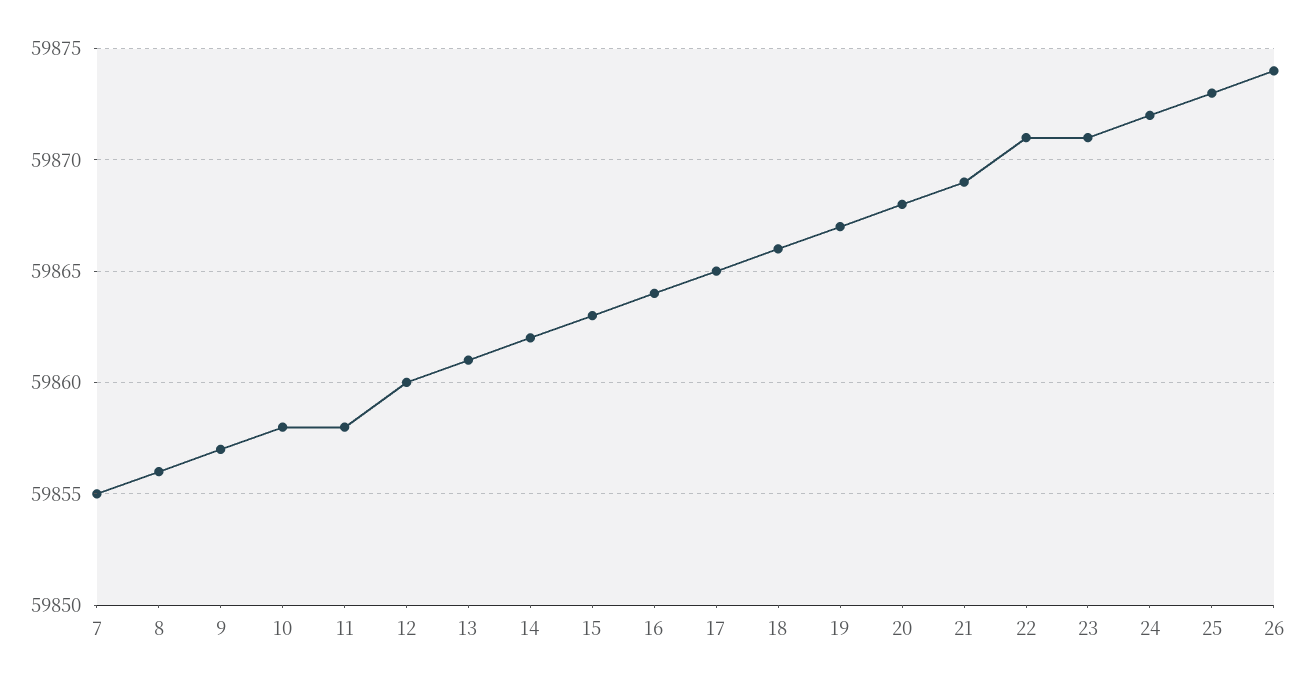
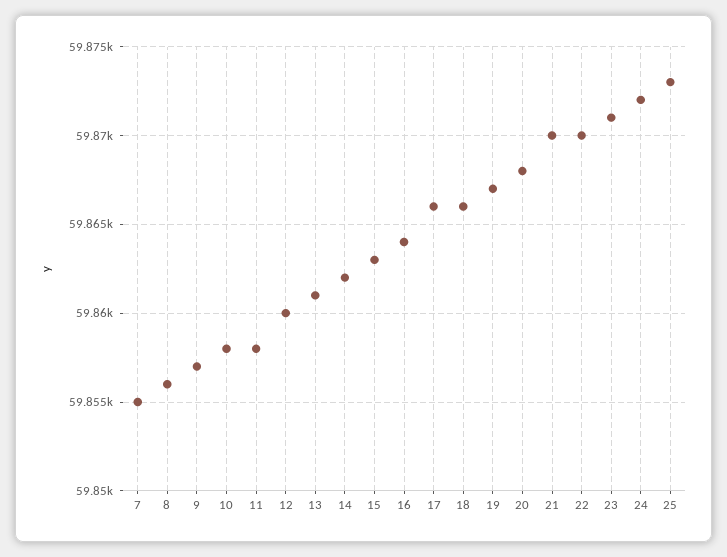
  {
    "7": 59855,
    "8": 59856,
    "9": 59857,
    "10": 59858,
    "11": 59858,
    "12": 59860,
    "13": 59861,
    "14": 59862,
    "15": 59863,
    "16": 59864,
-   "17": 59865,
+   "17": 59866,
    "18": 59866,
    "19": 59867,
    "20": 59868,
-   "21": 59869,
+   "21": 59870,
-   "22": 59871,
+   "22": 59870,
    "23": 59871,
    "24": 59872,
-   "25": 59873,
+   "25": 59873
-   "26": 59874
  }

